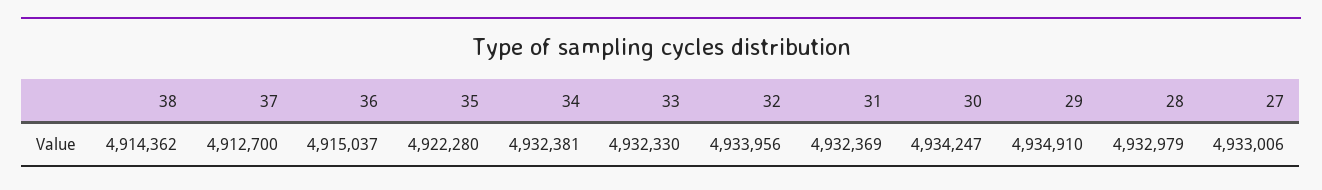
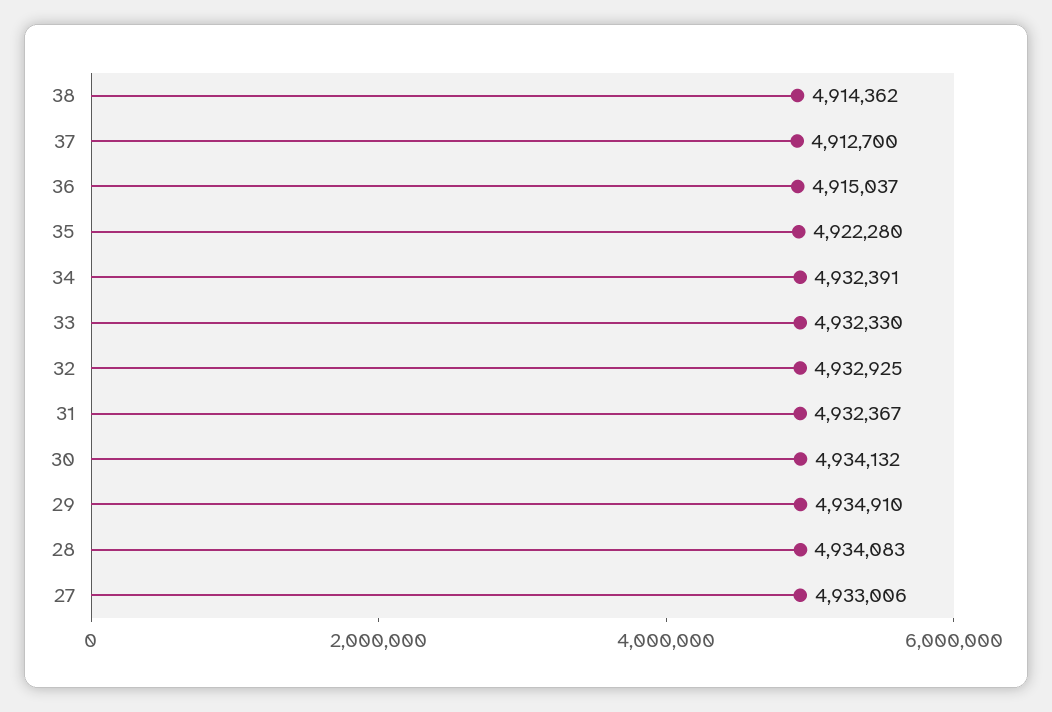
  {
    "38": 4914362,
    "37": 4912700,
    "36": 4915037,
    "35": 4922280,
-   "34": 4932381,
+   "34": 4932391,
    "33": 4932330,
-   "32": 4933956,
+   "32": 4932925,
-   "31": 4932369,
+   "31": 4932367,
-   "30": 4934247,
+   "30": 4934132,
    "29": 4934910,
-   "28": 4932979,
+   "28": 4934083,
    "27": 4933006
  }

